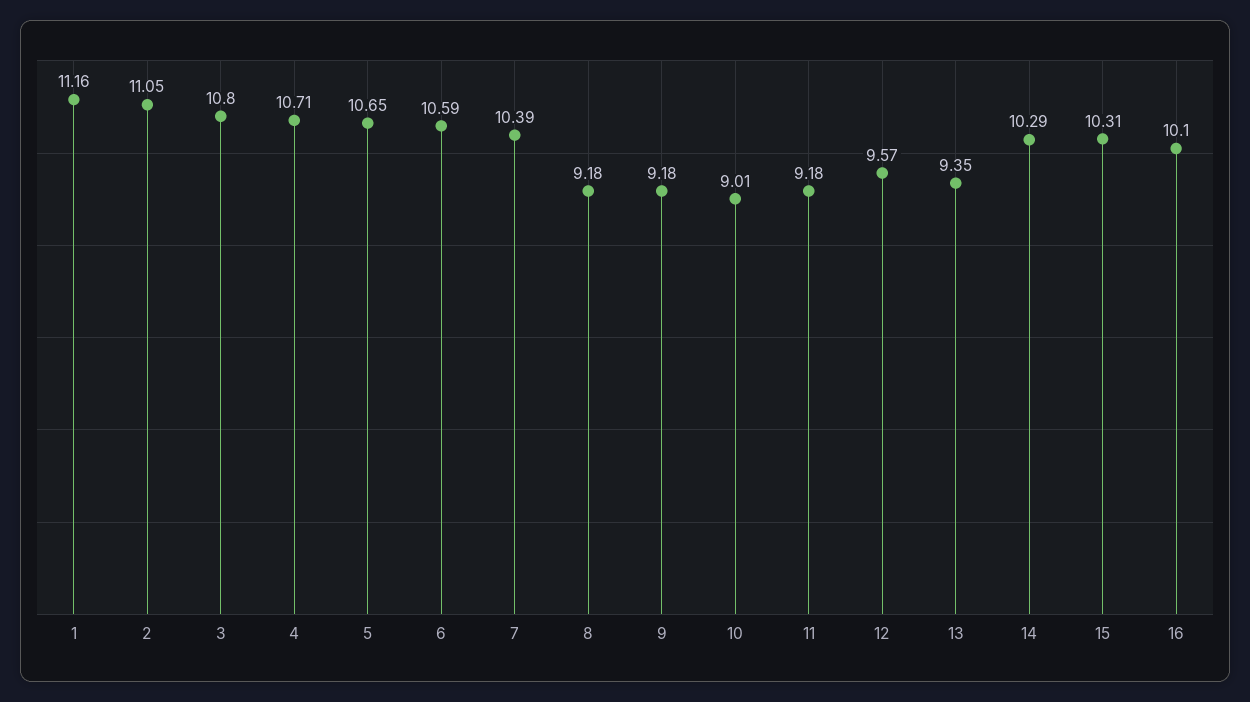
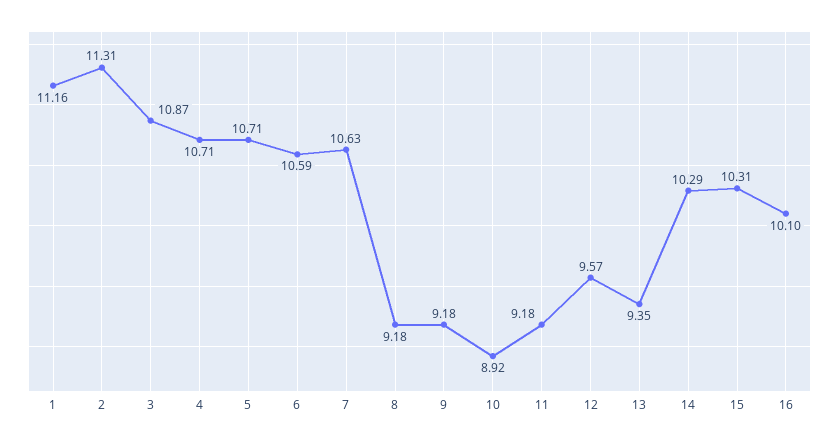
  {
    "1": 11.16,
-   "2": 11.05,
+   "2": 11.31,
-   "3": 10.8,
+   "3": 10.87,
    "4": 10.71,
-   "5": 10.65,
+   "5": 10.71,
    "6": 10.59,
-   "7": 10.39,
+   "7": 10.63,
    "8": 9.18,
    "9": 9.18,
-   "10": 9.01,
+   "10": 8.92,
    "11": 9.18,
    "12": 9.57,
    "13": 9.35,
    "14": 10.29,
    "15": 10.31,
    "16": 10.1
  }

